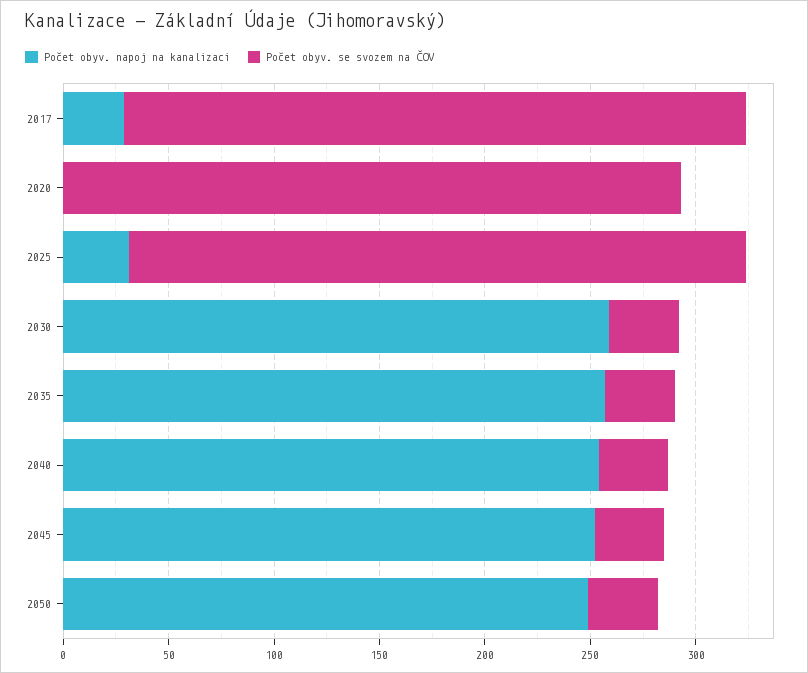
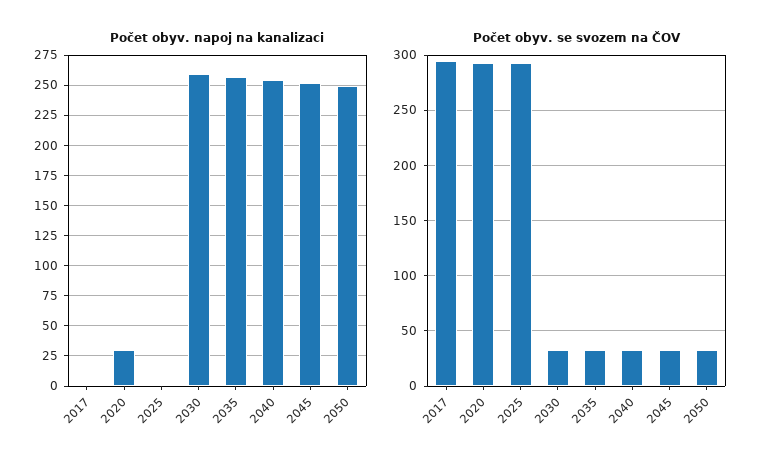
  {
    "Počet obyv. napoj na kanalizaci": {
-     "2017": 30,
+     "2017": 0,
-     "2020": 0,
+     "2020": 30,
-     "2025": 30,
+     "2025": 0,
      "2030": 260,
      "2035": 255,
      "2040": 255,
      "2045": 250,
      "2050": 250
    },
    "Počet obyv. se svozem na ČOV": {
      "2017": 300,
      "2020": 290,
      "2025": 290,
      "2030": 30,
      "2035": 30,
      "2040": 30,
      "2045": 30,
      "2050": 30
    }
  }

